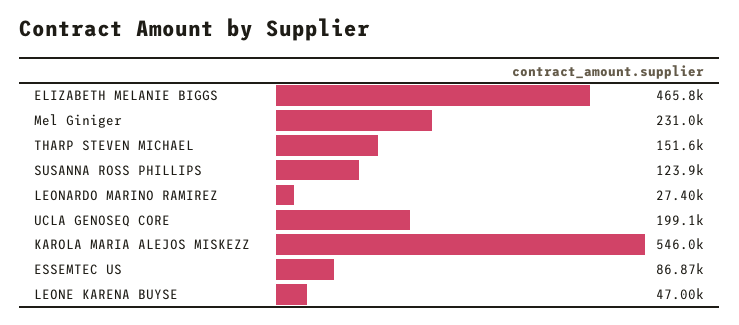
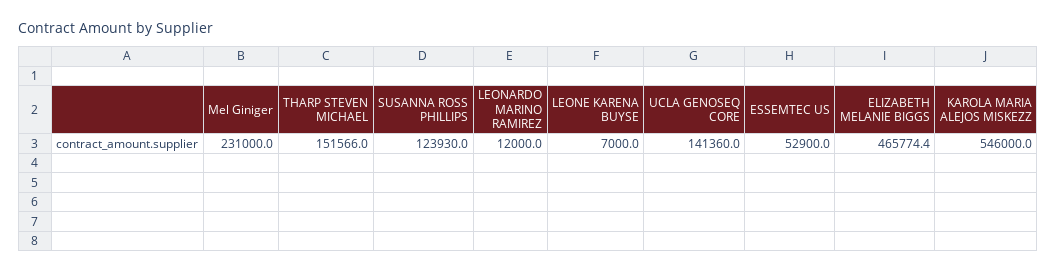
  {
    "ELIZABETH MELANIE BIGGS": 465774.4,
    "Mel Giniger": 231000,
    "THARP STEVEN MICHAEL": 151566,
    "SUSANNA ROSS PHILLIPS": 123930,
-   "LEONARDO MARINO RAMIREZ": 27400,
+   "LEONARDO MARINO RAMIREZ": 12000,
-   "UCLA GENOSEQ CORE": 199100,
+   "UCLA GENOSEQ CORE": 141360,
    "KAROLA MARIA ALEJOS MISKEZZ": 546000,
-   "ESSEMTEC US": 86870,
+   "ESSEMTEC US": 52900,
-   "LEONE KARENA BUYSE": 47000
+   "LEONE KARENA BUYSE": 7000
  }

